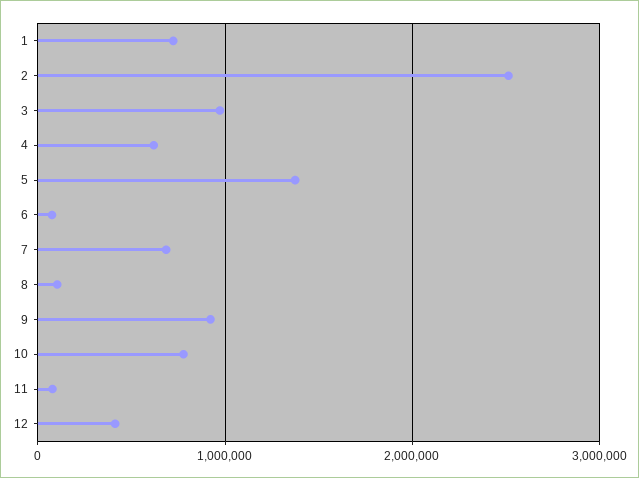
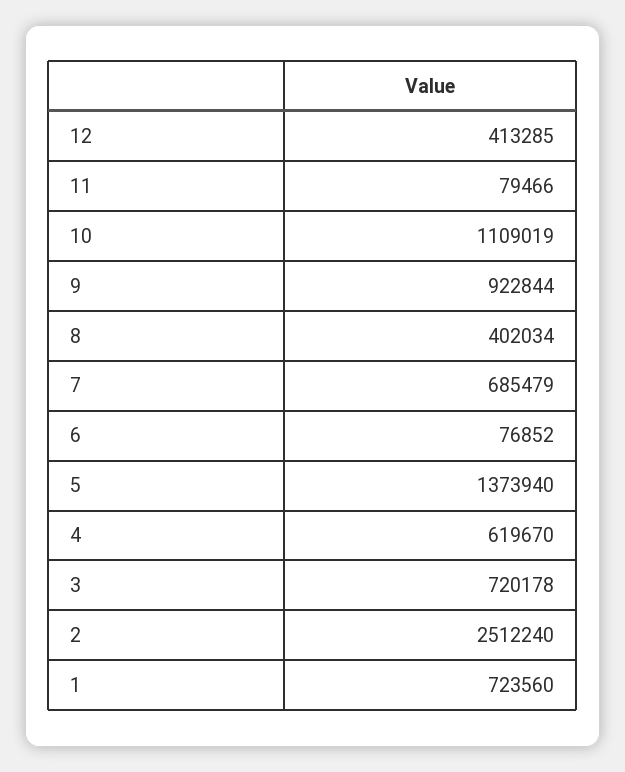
  {
    "1": 723560,
    "2": 2512240,
-   "3": 1000000,
+   "3": 720178,
    "4": 619670,
    "5": 1373940,
    "6": 76852,
    "7": 685479,
-   "8": 100000,
+   "8": 402034,
    "9": 922844,
-   "10": 800000,
+   "10": 1109019,
    "11": 79466,
    "12": 413285
  }

